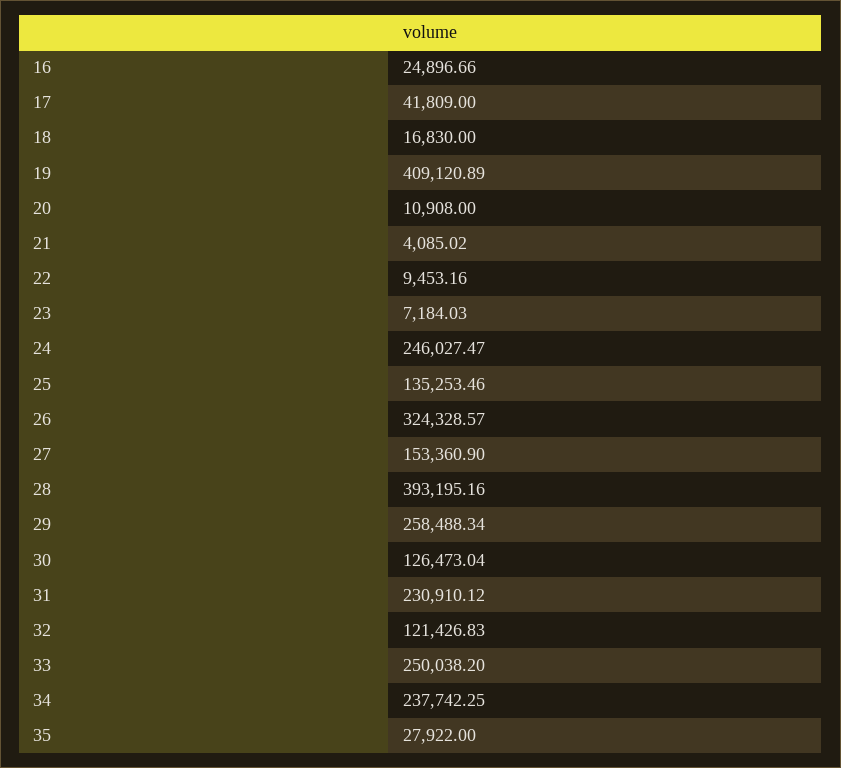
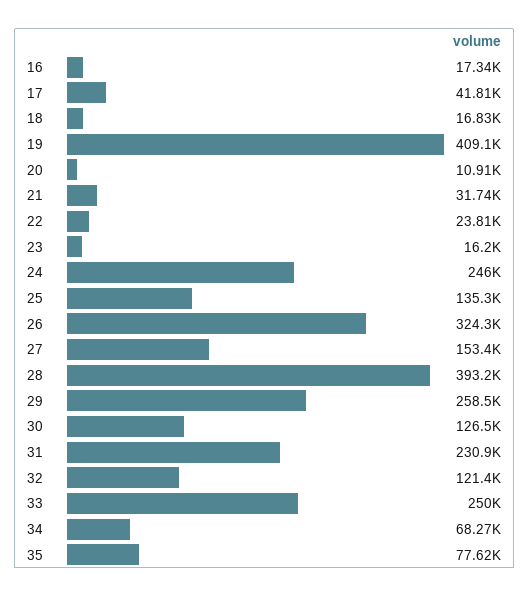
  {
-   "16": 24896.66,
+   "16": 17340,
    "17": 41809,
    "18": 16830,
    "19": 409120.89,
    "20": 10908,
-   "21": 4085.02,
+   "21": 31740,
-   "22": 9453.16,
+   "22": 23810,
-   "23": 7184.03,
+   "23": 16200,
    "24": 246027.47,
    "25": 135253.46,
    "26": 324328.57,
    "27": 153360.9,
    "28": 393195.16,
    "29": 258488.34,
    "30": 126473.04,
    "31": 230910.12,
    "32": 121426.83,
    "33": 250038.2,
-   "34": 237742.25,
+   "34": 68270,
-   "35": 27922
+   "35": 77620
  }

